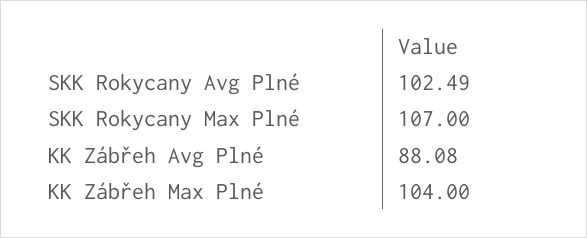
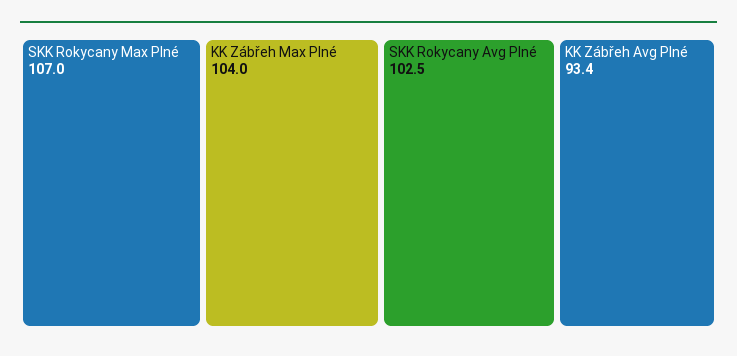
  {
    "SKK Rokycany Avg Plné": 102.49,
    "SKK Rokycany Max Plné": 107,
-   "KK Zábřeh Avg Plné": 88.08,
+   "KK Zábřeh Avg Plné": 93.4,
    "KK Zábřeh Max Plné": 104
  }

